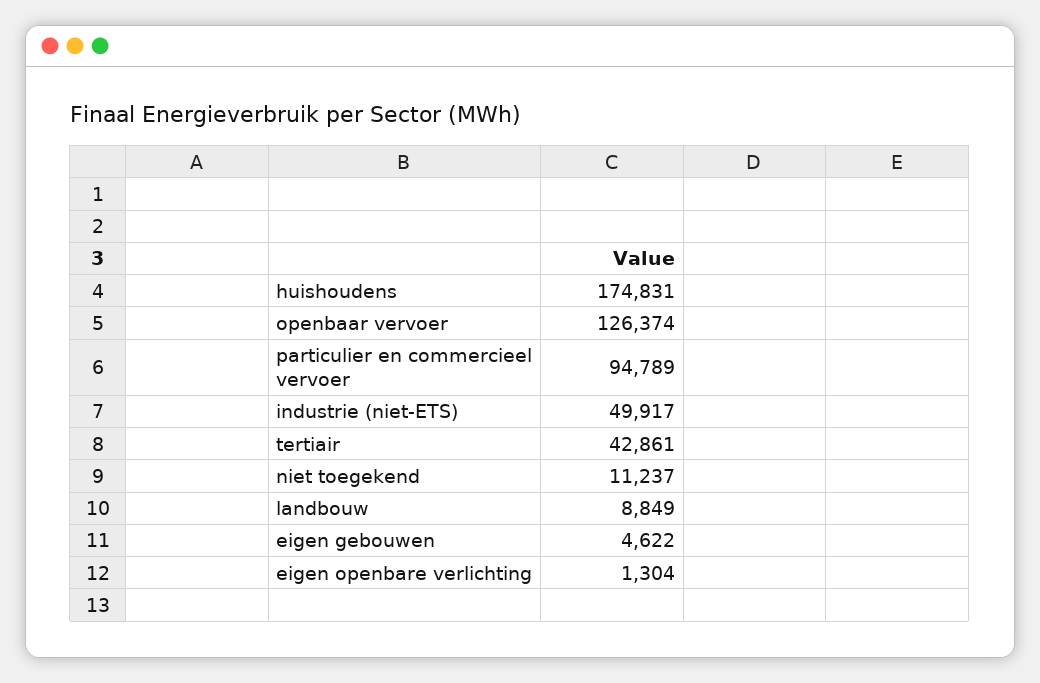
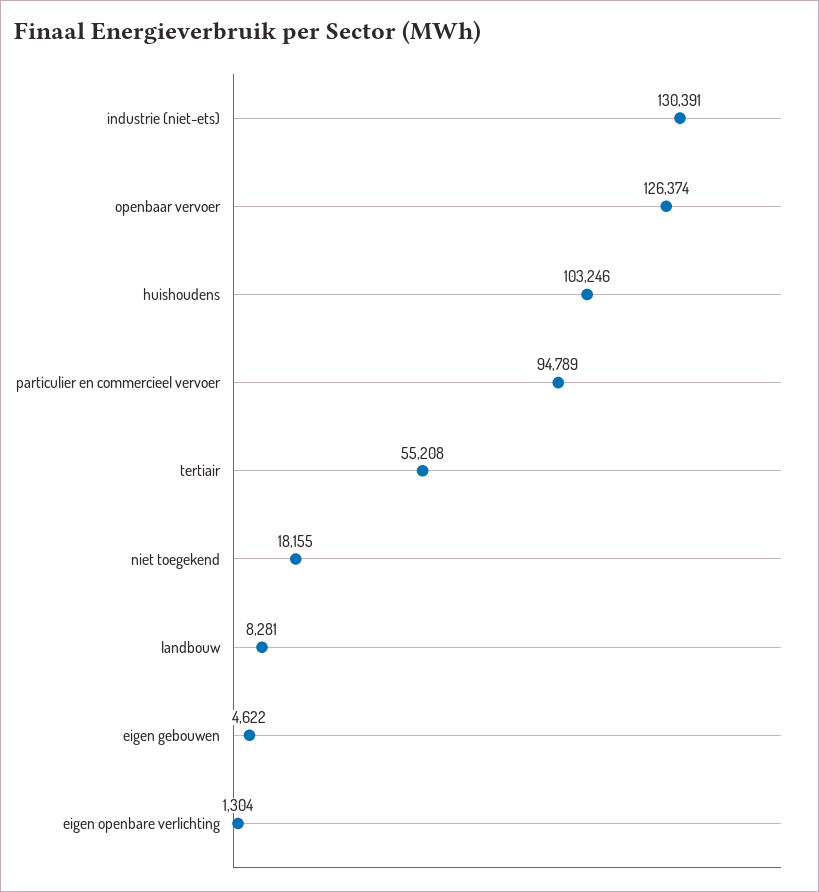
  {
-   "huishoudens": 174831,
+   "huishoudens": 103246,
    "openbaar vervoer": 126374,
    "particulier en commercieel vervoer": 94789,
-   "industrie (niet-ETS)": 49917,
+   "industrie (niet-ETS)": 130391,
-   "tertiair": 42861,
+   "tertiair": 55208,
-   "niet toegekend": 11237,
+   "niet toegekend": 18155,
-   "landbouw": 8849,
+   "landbouw": 8281,
    "eigen gebouwen": 4622,
    "eigen openbare verlichting": 1304
  }

